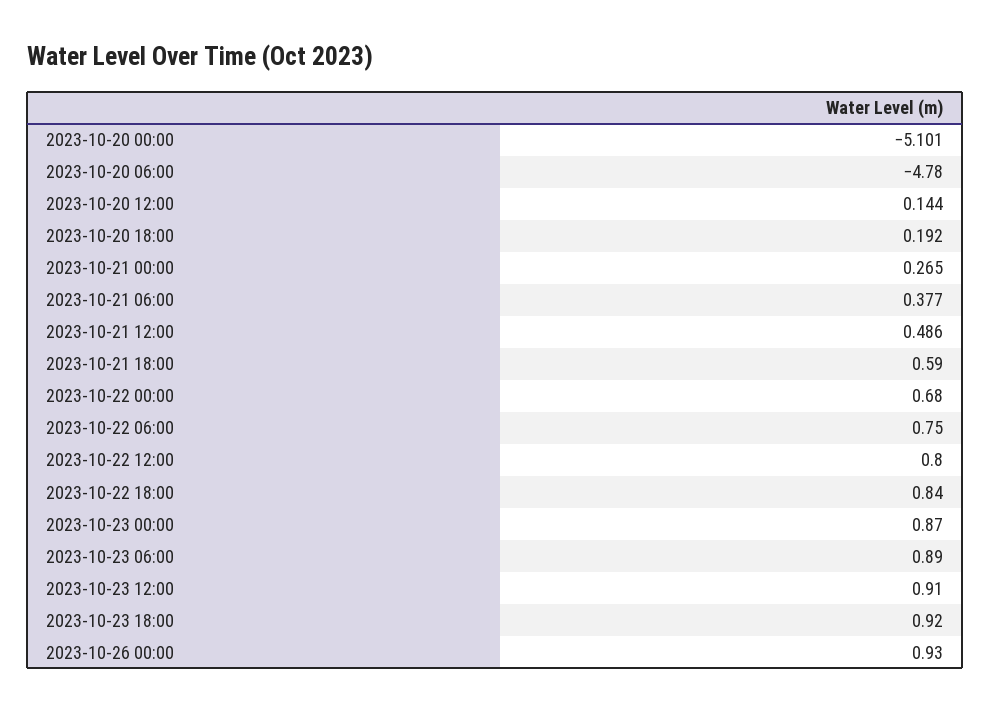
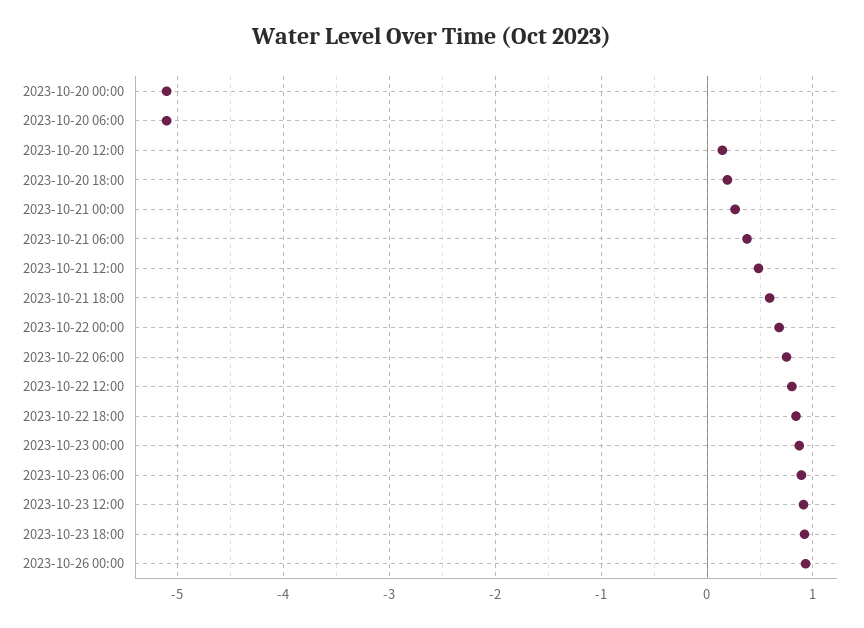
  {
    "2023-10-20 00:00": -5.101,
-   "2023-10-20 06:00": -4.78,
+   "2023-10-20 06:00": -5.1,
    "2023-10-20 12:00": 0.144,
    "2023-10-20 18:00": 0.192,
    "2023-10-21 00:00": 0.265,
    "2023-10-21 06:00": 0.377,
    "2023-10-21 12:00": 0.486,
    "2023-10-21 18:00": 0.59,
    "2023-10-22 00:00": 0.68,
    "2023-10-22 06:00": 0.75,
    "2023-10-22 12:00": 0.8,
    "2023-10-22 18:00": 0.84,
    "2023-10-23 00:00": 0.87,
    "2023-10-23 06:00": 0.89,
    "2023-10-23 12:00": 0.91,
    "2023-10-23 18:00": 0.92,
    "2023-10-26 00:00": 0.93
  }

